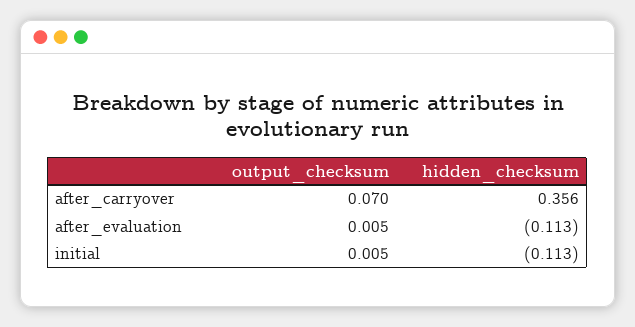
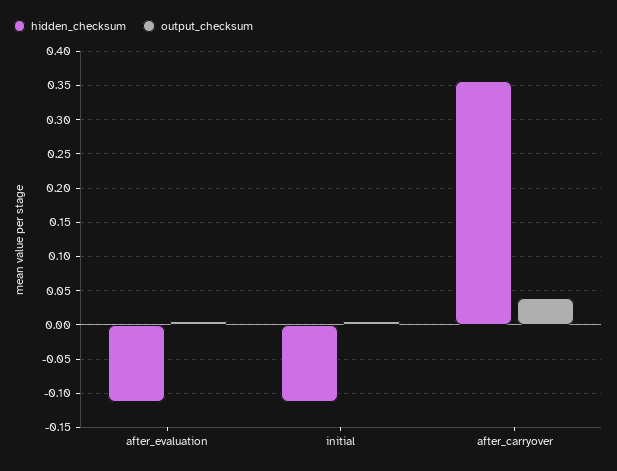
  {
    "output_checksum": {
-     "after_carryover": 0.07,
+     "after_carryover": 0.04,
      "after_evaluation": 0.005,
      "initial": 0.005
    },
    "hidden_checksum": {
      "after_carryover": 0.356,
      "after_evaluation": -0.113,
      "initial": -0.113
    }
  }

